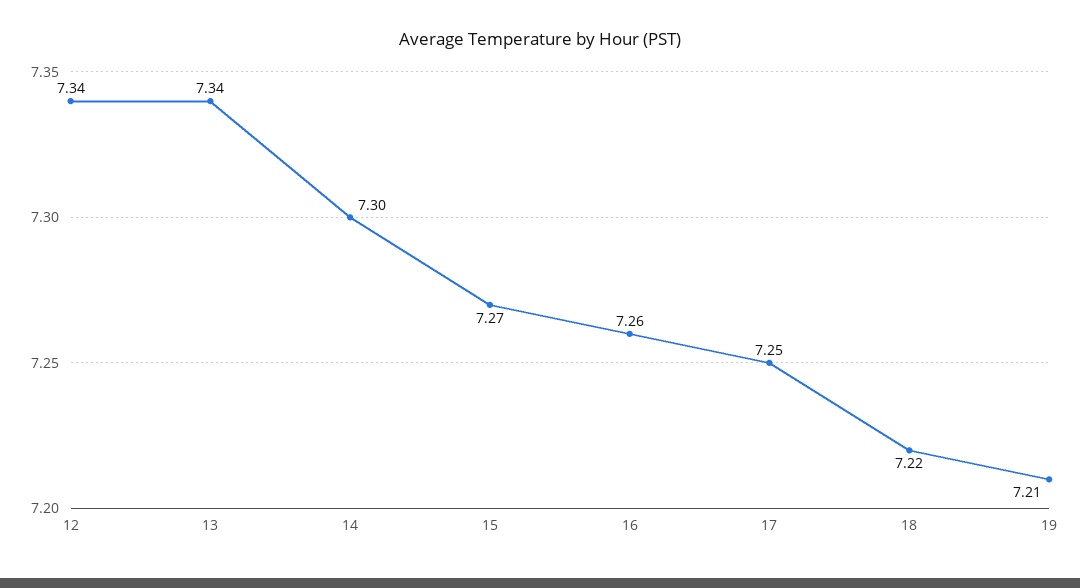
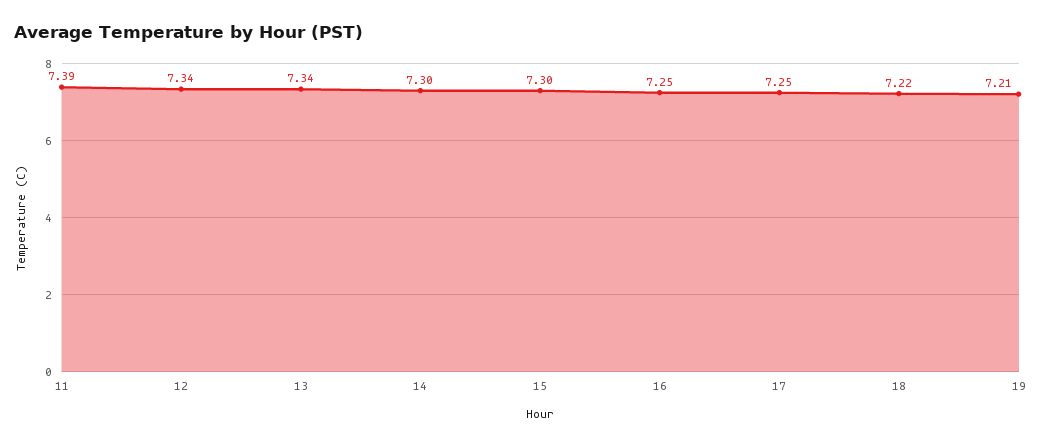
  {
    "12": 7.34,
    "13": 7.34,
    "14": 7.3,
-   "15": 7.27,
+   "15": 7.3,
-   "16": 7.26,
+   "16": 7.25,
    "17": 7.25,
    "18": 7.22,
-   "19": 7.21
+   "19": 7.21,
+   "11": 7.39
  }

